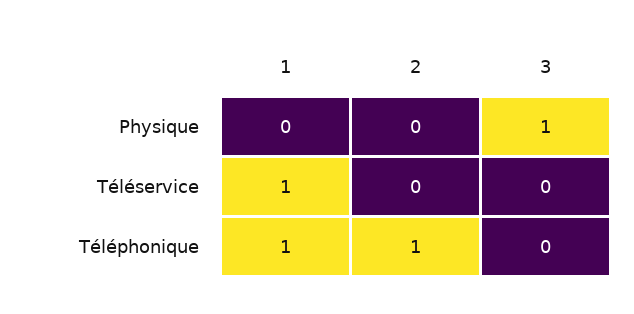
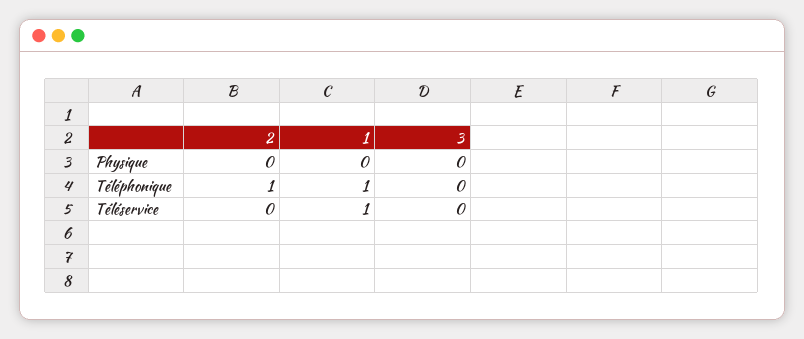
  {
    "1": {
      "Physique": 0,
      "Téléservice": 1,
      "Téléphonique": 1
    },
    "2": {
      "Physique": 0,
      "Téléservice": 0,
      "Téléphonique": 1
    },
    "3": {
-     "Physique": 1,
+     "Physique": 0,
      "Téléservice": 0,
      "Téléphonique": 0
    }
  }

